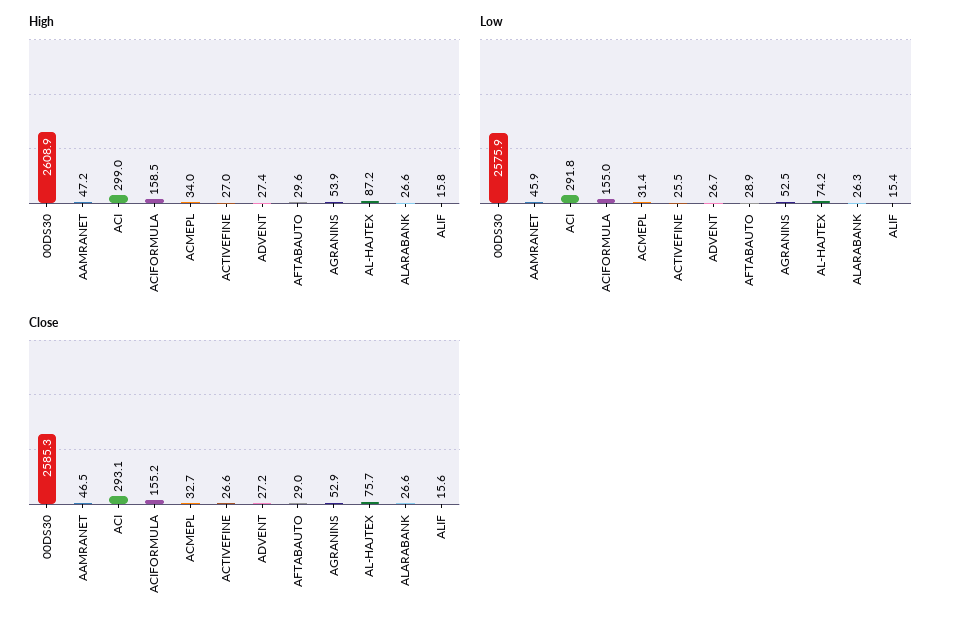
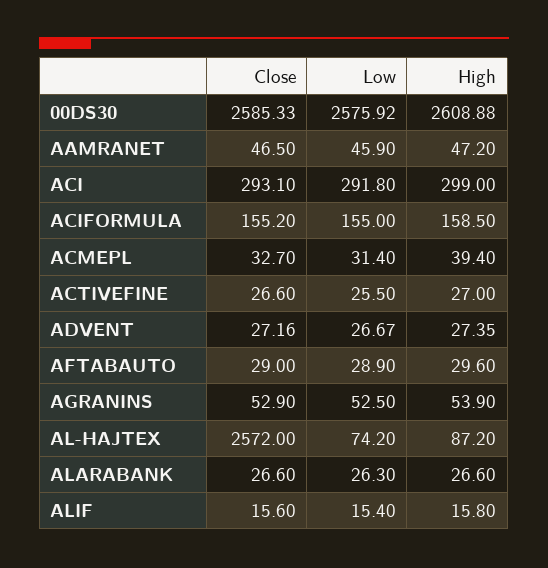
  {
    "High": {
      "00DS30": 2608.88,
      "AAMRANET": 47.2,
      "ACI": 299,
      "ACIFORMULA": 158.5,
-     "ACMEPL": 34,
+     "ACMEPL": 39.4,
      "ACTIVEFINE": 27,
      "ADVENT": 27.35,
      "AFTABAUTO": 29.6,
      "AGRANINS": 53.9,
      "AL-HAJTEX": 87.2,
      "ALARABANK": 26.6,
      "ALIF": 15.8
    },
    "Low": {
      "00DS30": 2575.92,
      "AAMRANET": 45.9,
      "ACI": 291.8,
      "ACIFORMULA": 155,
      "ACMEPL": 31.4,
      "ACTIVEFINE": 25.5,
      "ADVENT": 26.67,
      "AFTABAUTO": 28.9,
      "AGRANINS": 52.5,
      "AL-HAJTEX": 74.2,
      "ALARABANK": 26.3,
      "ALIF": 15.4
    },
    "Close": {
      "00DS30": 2585.33,
      "AAMRANET": 46.5,
      "ACI": 293.1,
      "ACIFORMULA": 155.2,
      "ACMEPL": 32.7,
      "ACTIVEFINE": 26.6,
      "ADVENT": 27.16,
      "AFTABAUTO": 29,
      "AGRANINS": 52.9,
-     "AL-HAJTEX": 75.7,
+     "AL-HAJTEX": 2572,
      "ALARABANK": 26.6,
      "ALIF": 15.6
    }
  }

